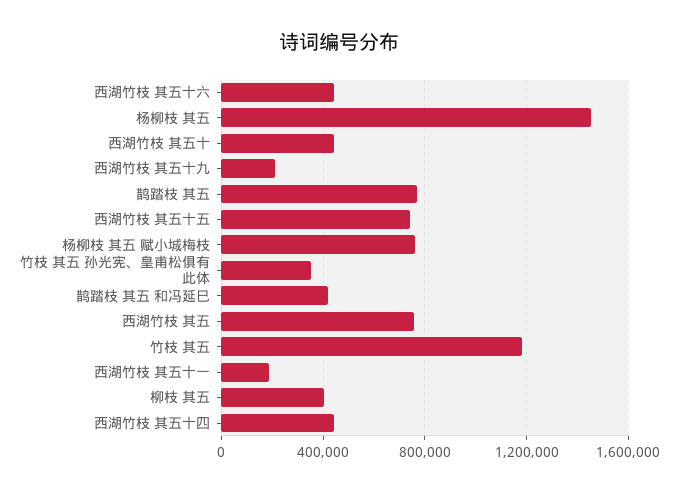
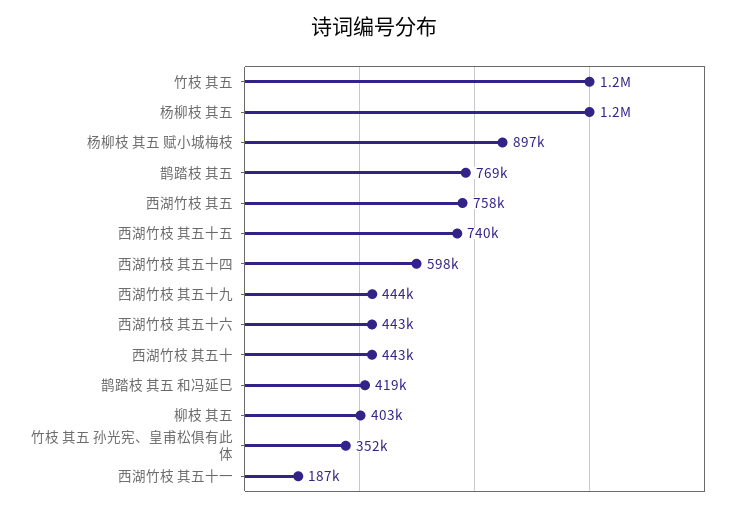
  {
    "西湖竹枝 其五十六": 443000,
-   "杨柳枝 其五": 1450000,
+   "杨柳枝 其五": 1200000,
    "西湖竹枝 其五十": 443000,
-   "西湖竹枝 其五十九": 200000,
+   "西湖竹枝 其五十九": 444000,
    "鹊踏枝 其五": 769000,
    "西湖竹枝 其五十五": 740000,
-   "杨柳枝 其五 赋小城梅枝": 750000,
+   "杨柳枝 其五 赋小城梅枝": 897000,
    "竹枝 其五 孙光宪、皇甫松俱有此体": 352000,
    "鹊踏枝 其五 和冯延巳": 419000,
    "西湖竹枝 其五": 758000,
    "竹枝 其五": 1200000,
    "西湖竹枝 其五十一": 187000,
    "柳枝 其五": 403000,
-   "西湖竹枝 其五十四": 450000
+   "西湖竹枝 其五十四": 598000
  }

